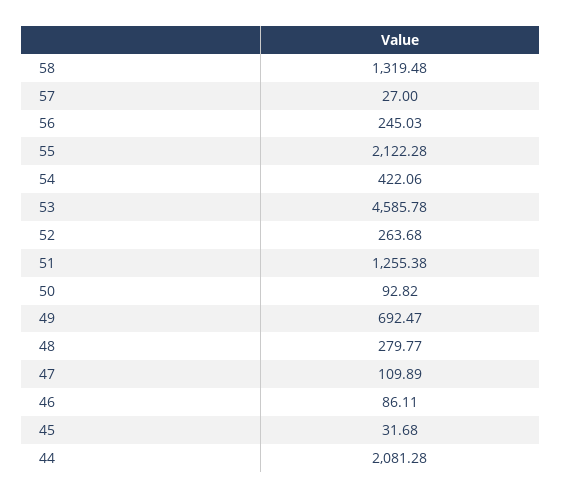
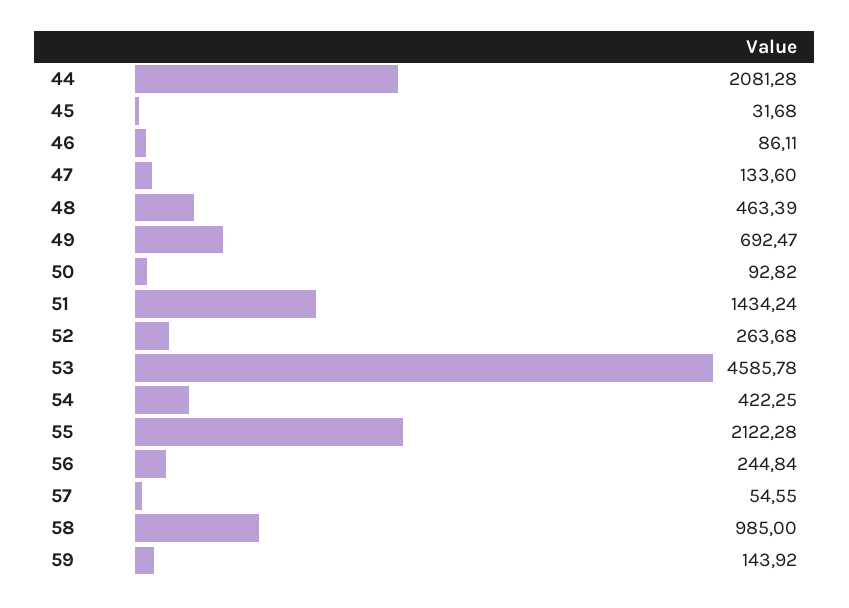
  {
-   "58": 1319.48,
+   "58": 985,
-   "57": 27,
+   "57": 54.55,
-   "56": 245.03,
+   "56": 244.84,
    "55": 2122.28,
-   "54": 422.06,
+   "54": 422.25,
    "53": 4585.78,
    "52": 263.68,
-   "51": 1255.38,
+   "51": 1434.24,
    "50": 92.82,
    "49": 692.47,
-   "48": 279.77,
+   "48": 463.39,
-   "47": 109.89,
+   "47": 133.6,
    "46": 86.11,
    "45": 31.68,
-   "44": 2081.28
+   "44": 2081.28,
+   "59": 143.92
  }

